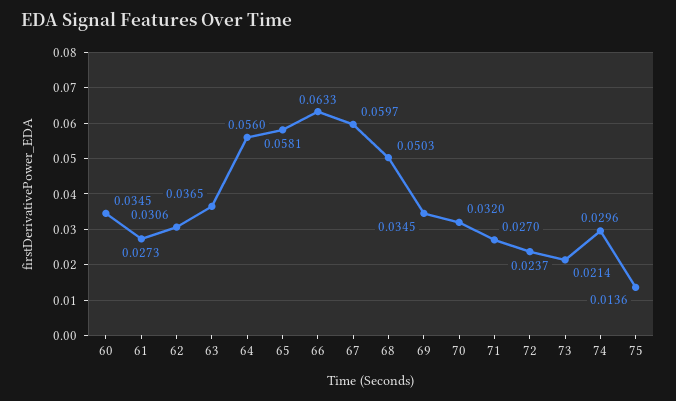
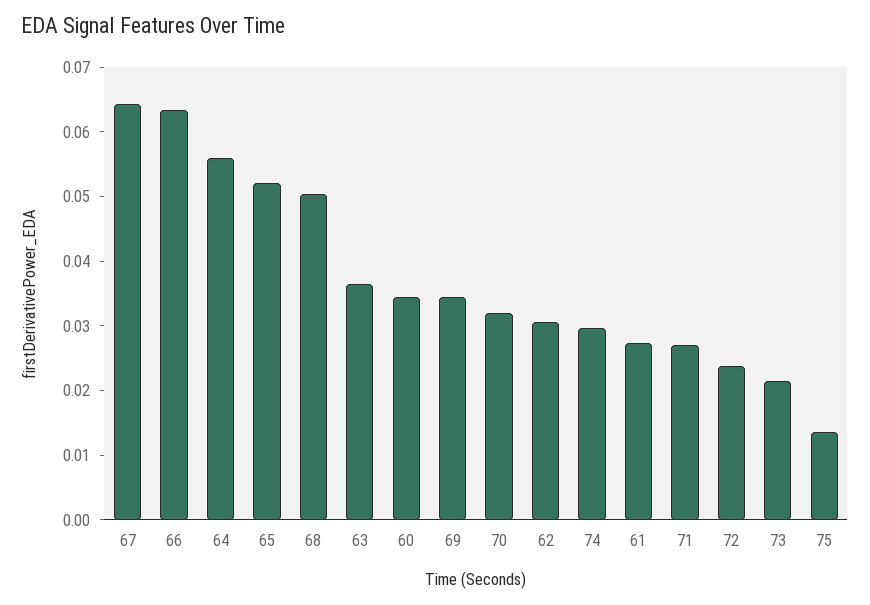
  {
    "60": 0.0345,
    "61": 0.0273,
    "62": 0.0306,
    "63": 0.0365,
    "64": 0.056,
-   "65": 0.0581,
+   "65": 0.052,
    "66": 0.0633,
-   "67": 0.0597,
+   "67": 0.064,
    "68": 0.0503,
    "69": 0.0345,
    "70": 0.032,
    "71": 0.027,
    "72": 0.0237,
    "73": 0.0214,
    "74": 0.0296,
    "75": 0.0136
  }

